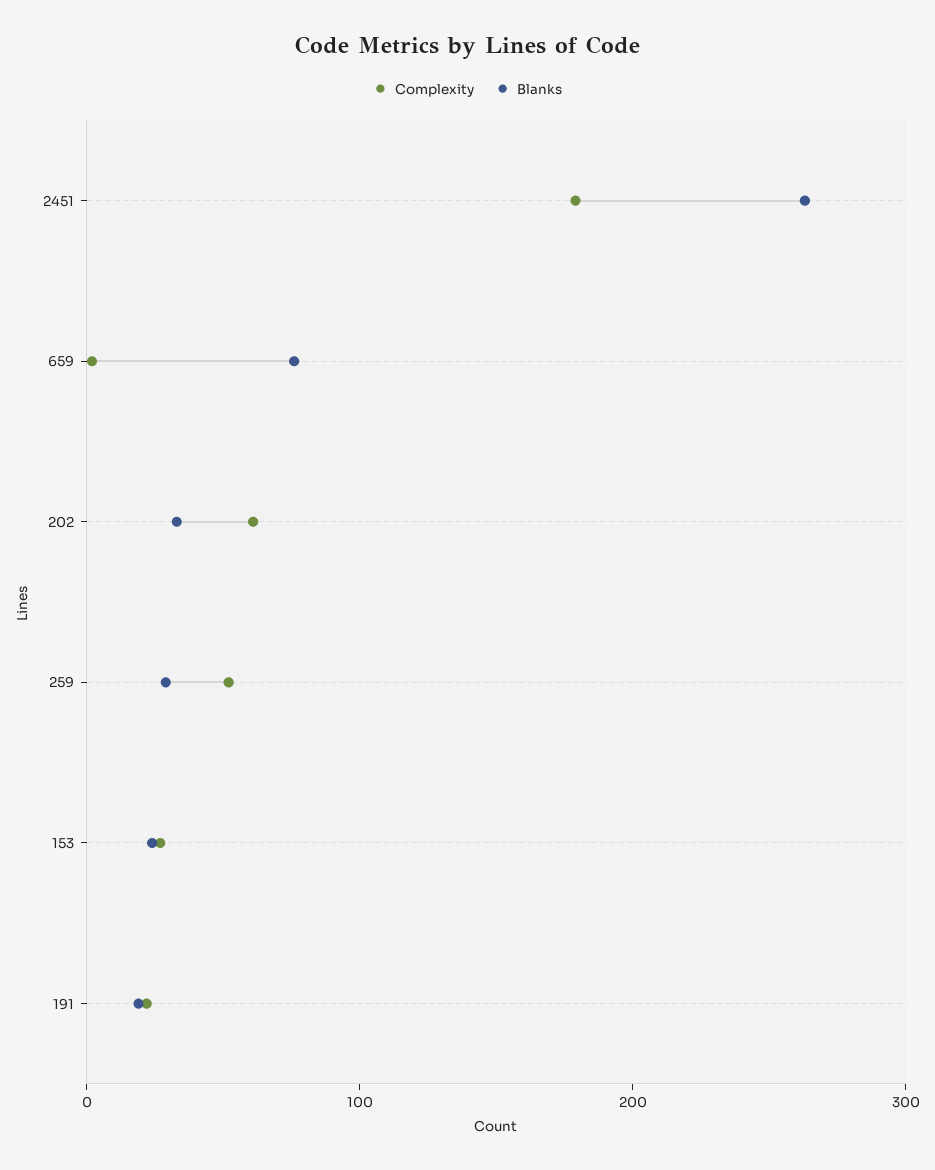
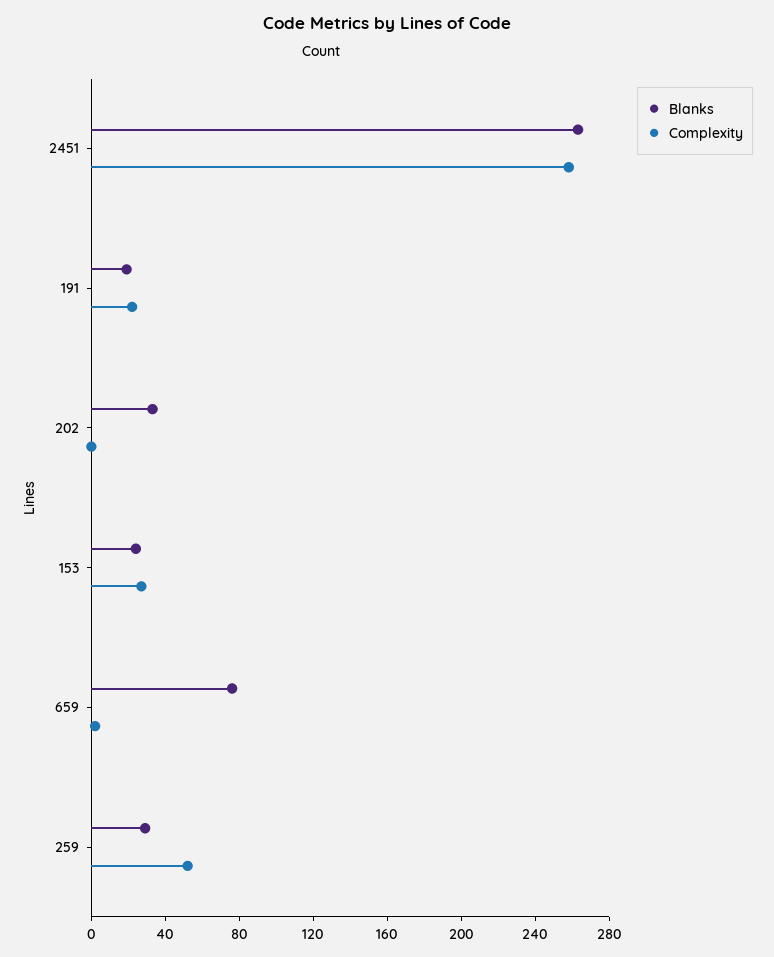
  {
    "Complexity": {
-     "2451": 180,
+     "2451": 260,
      "659": 0,
-     "202": 60,
+     "202": 0,
      "259": 50,
      "153": 30,
      "191": 20
    },
    "Blanks": {
      "2451": 260,
      "659": 80,
      "202": 30,
      "259": 30,
      "153": 20,
      "191": 20
    }
  }

